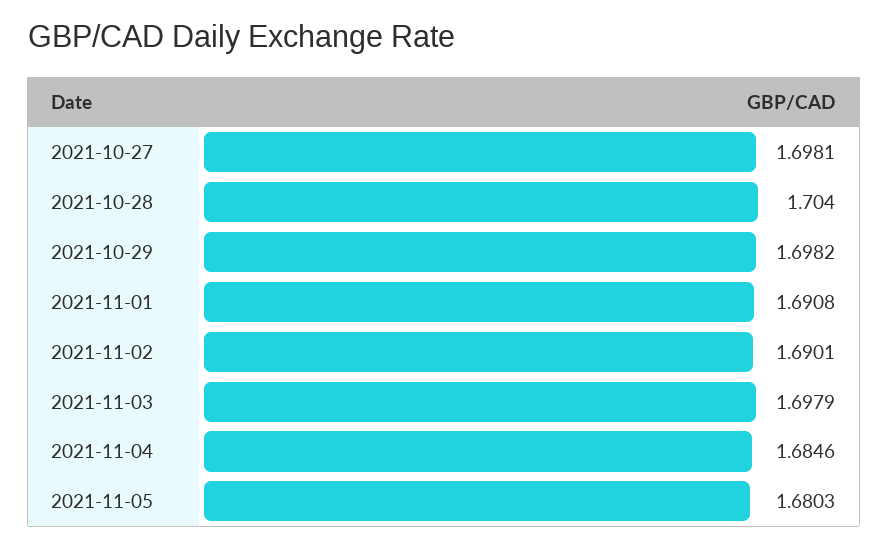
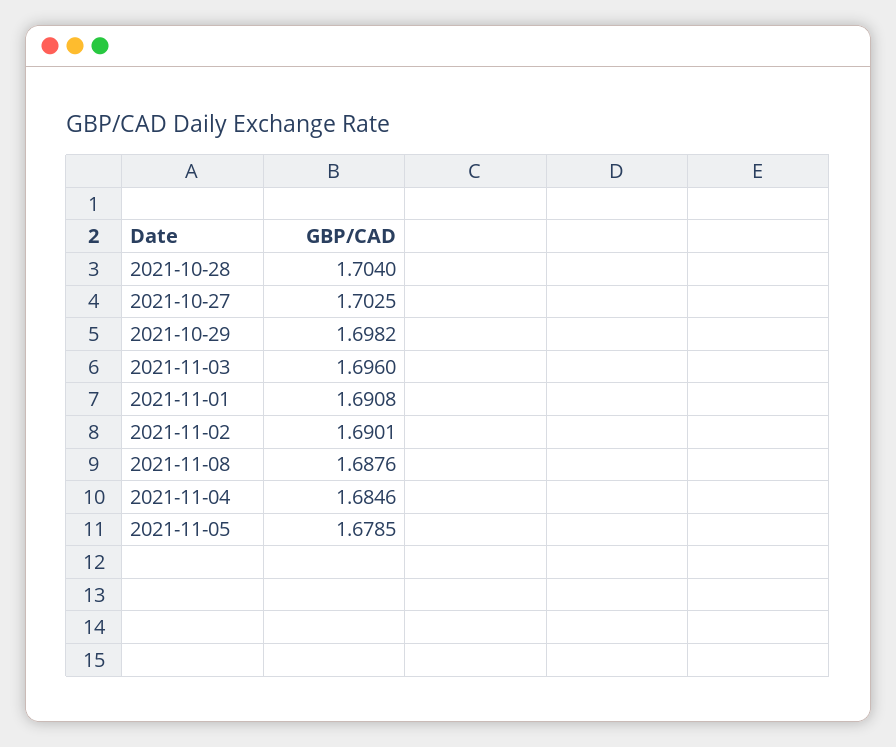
  {
-   "2021-10-27": 1.6981,
+   "2021-10-27": 1.7025,
    "2021-10-28": 1.704,
    "2021-10-29": 1.6982,
    "2021-11-01": 1.6908,
    "2021-11-02": 1.6901,
-   "2021-11-03": 1.6979,
+   "2021-11-03": 1.696,
    "2021-11-04": 1.6846,
-   "2021-11-05": 1.6803
+   "2021-11-05": 1.6785,
+   "2021-11-08": 1.6876
  }

